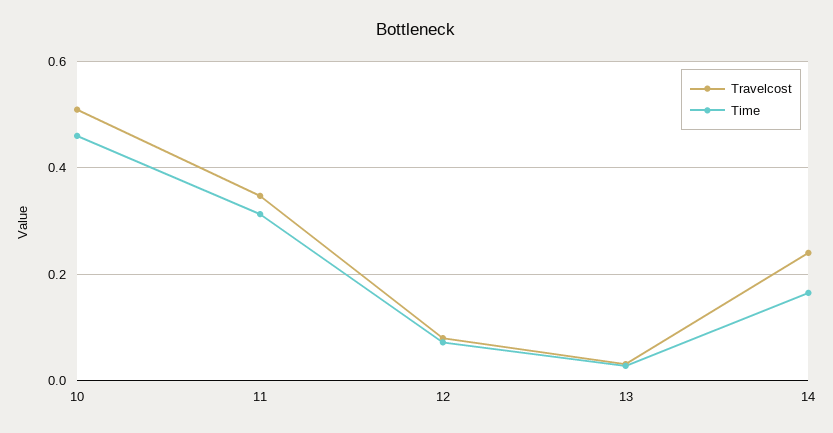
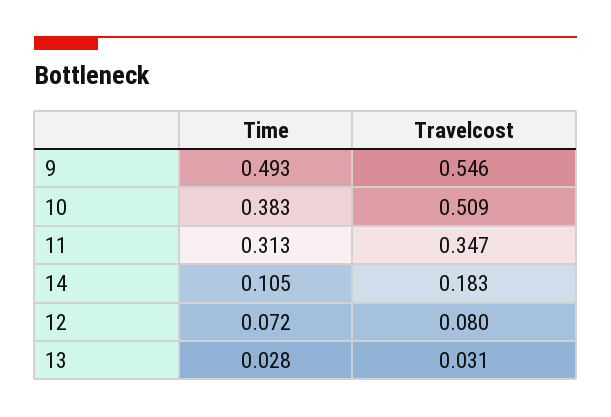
  {
    "Travelcost": {
      "10": 0.509,
      "11": 0.347,
      "12": 0.08,
      "13": 0.031,
-     "14": 0.24
+     "14": 0.183,
+     "9": 0.546
    },
    "Time": {
-     "10": 0.46,
+     "10": 0.383,
      "11": 0.313,
      "12": 0.072,
      "13": 0.028,
-     "14": 0.16
+     "14": 0.105,
+     "9": 0.493
    }
  }

